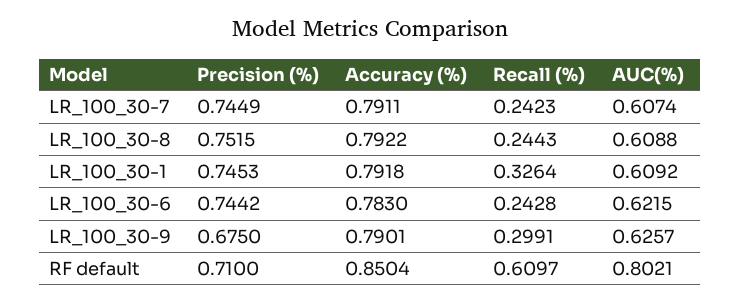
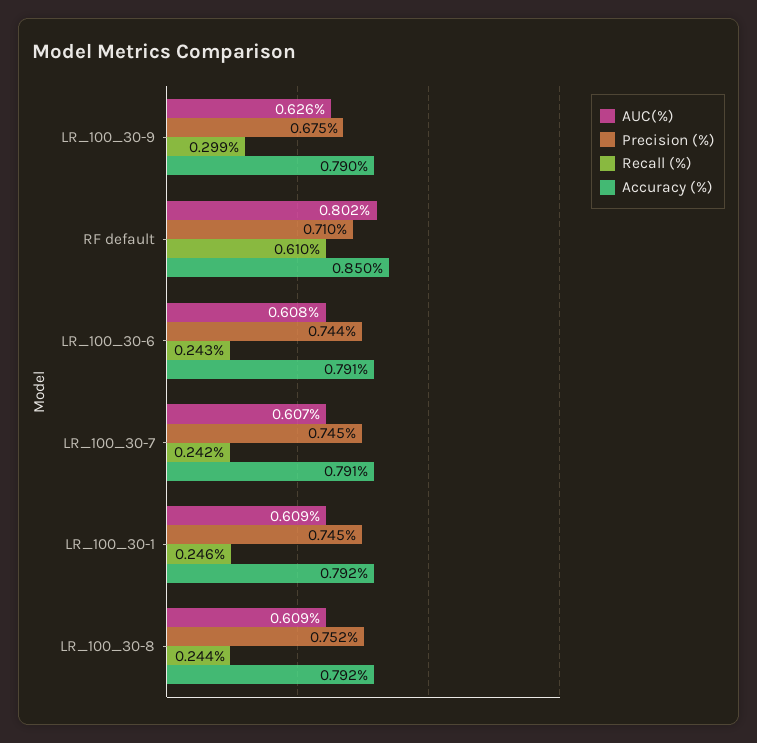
  {
    "Precision (%)": {
      "LR_100_30-7": 0.7449,
      "LR_100_30-8": 0.7515,
      "LR_100_30-1": 0.7453,
      "LR_100_30-6": 0.7442,
      "LR_100_30-9": 0.675,
      "RF default": 0.71
    },
    "Accuracy (%)": {
      "LR_100_30-7": 0.7911,
      "LR_100_30-8": 0.7922,
      "LR_100_30-1": 0.7918,
-     "LR_100_30-6": 0.783,
+     "LR_100_30-6": 0.791,
      "LR_100_30-9": 0.7901,
      "RF default": 0.8504
    },
    "Recall (%)": {
      "LR_100_30-7": 0.2423,
      "LR_100_30-8": 0.2443,
-     "LR_100_30-1": 0.3264,
+     "LR_100_30-1": 0.246,
      "LR_100_30-6": 0.2428,
      "LR_100_30-9": 0.2991,
      "RF default": 0.6097
    },
    "AUC(%)": {
      "LR_100_30-7": 0.6074,
      "LR_100_30-8": 0.6088,
      "LR_100_30-1": 0.6092,
-     "LR_100_30-6": 0.6215,
+     "LR_100_30-6": 0.608,
      "LR_100_30-9": 0.6257,
      "RF default": 0.8021
    }
  }

